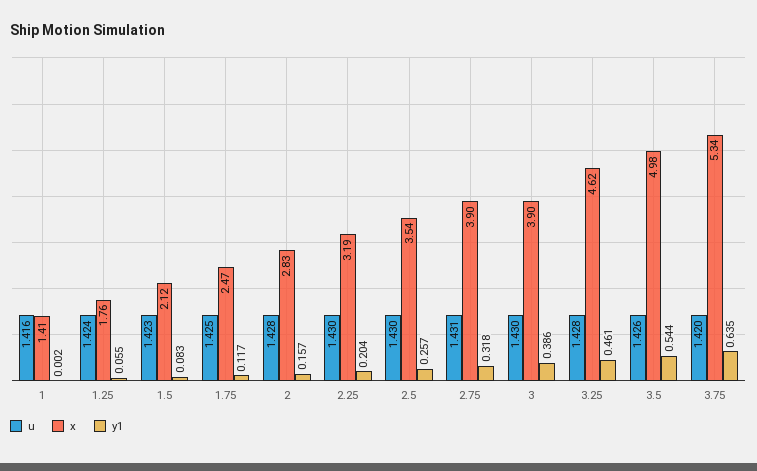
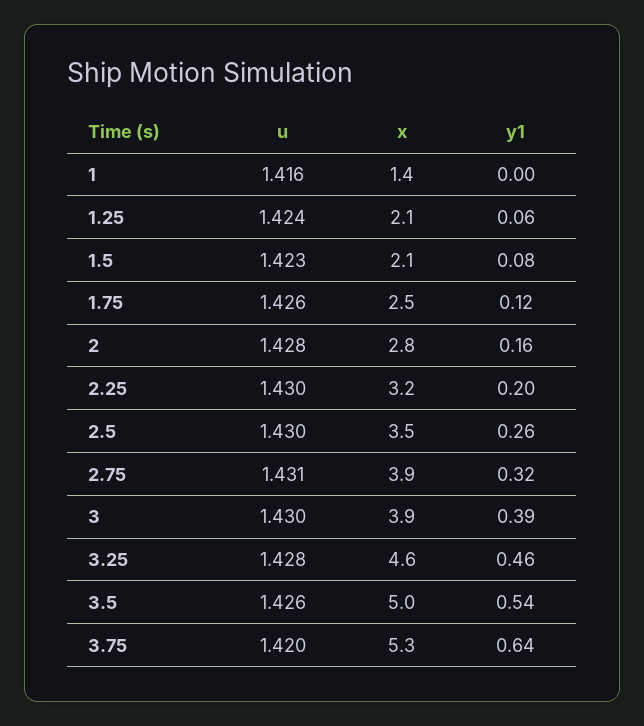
  {
    "u": {
      "1": 1.416,
      "1.25": 1.424,
      "1.5": 1.423,
-     "1.75": 1.425,
+     "1.75": 1.426,
      "2": 1.428,
      "2.25": 1.43,
      "2.5": 1.43,
      "2.75": 1.431,
      "3": 1.43,
      "3.25": 1.428,
      "3.5": 1.426,
      "3.75": 1.42
    },
    "x": {
      "1": 1.41,
-     "1.25": 1.76,
+     "1.25": 2.1,
      "1.5": 2.12,
      "1.75": 2.47,
      "2": 2.83,
      "2.25": 3.19,
      "2.5": 3.54,
      "2.75": 3.9,
      "3": 3.9,
      "3.25": 4.62,
      "3.5": 4.98,
      "3.75": 5.34
    },
    "y1": {
      "1": 0.002,
      "1.25": 0.055,
      "1.5": 0.083,
      "1.75": 0.117,
      "2": 0.157,
      "2.25": 0.204,
      "2.5": 0.257,
      "2.75": 0.318,
      "3": 0.386,
      "3.25": 0.461,
      "3.5": 0.544,
      "3.75": 0.635
    }
  }

